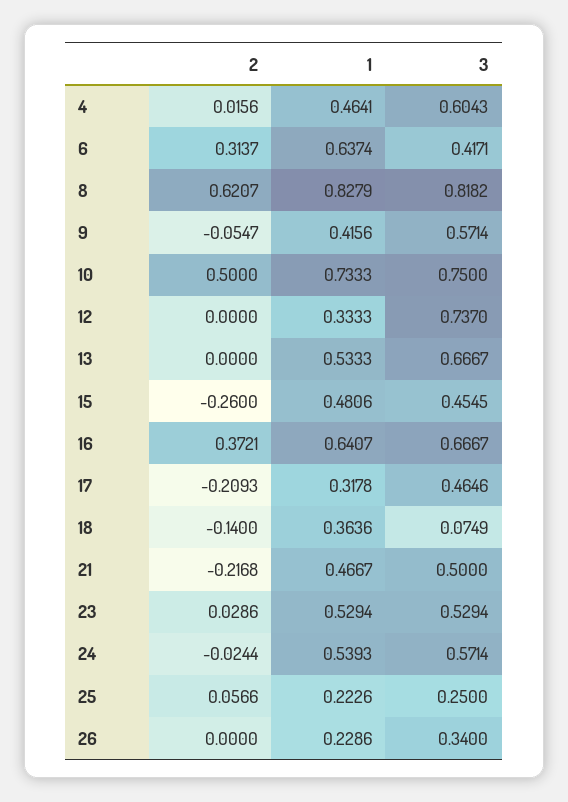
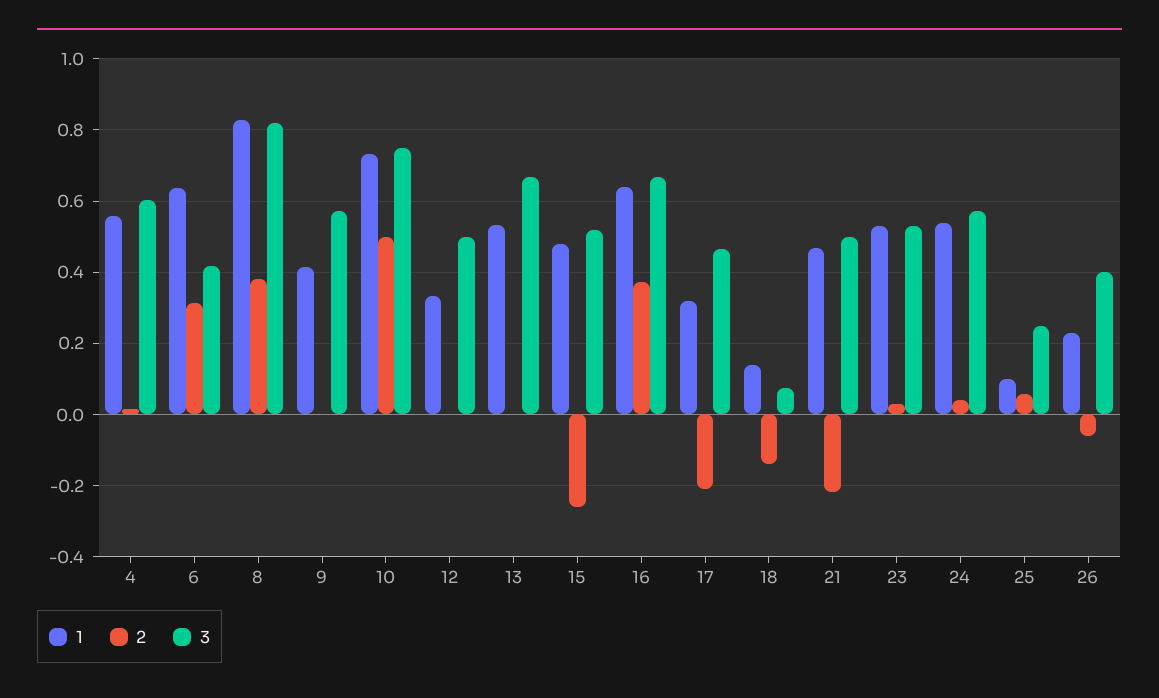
  {
    "2": {
      "4": 0.0156,
      "6": 0.3137,
-     "8": 0.6207,
+     "8": 0.38,
-     "9": -0.0547,
+     "9": 0,
      "10": 0.5,
      "12": 0,
      "13": 0,
      "15": -0.26,
      "16": 0.3721,
      "17": -0.2093,
      "18": -0.14,
      "21": -0.2168,
      "23": 0.0286,
-     "24": -0.0244,
+     "24": 0.04,
      "25": 0.0566,
-     "26": 0
+     "26": -0.06
    },
    "1": {
-     "4": 0.4641,
+     "4": 0.56,
      "6": 0.6374,
      "8": 0.8279,
      "9": 0.4156,
      "10": 0.7333,
      "12": 0.3333,
      "13": 0.5333,
      "15": 0.4806,
      "16": 0.6407,
      "17": 0.3178,
-     "18": 0.3636,
+     "18": 0.14,
      "21": 0.4667,
      "23": 0.5294,
      "24": 0.5393,
-     "25": 0.2226,
+     "25": 0.1,
      "26": 0.2286
    },
    "3": {
      "4": 0.6043,
      "6": 0.4171,
      "8": 0.8182,
      "9": 0.5714,
      "10": 0.75,
-     "12": 0.737,
+     "12": 0.5,
      "13": 0.6667,
-     "15": 0.4545,
+     "15": 0.52,
      "16": 0.6667,
      "17": 0.4646,
      "18": 0.0749,
      "21": 0.5,
      "23": 0.5294,
      "24": 0.5714,
      "25": 0.25,
-     "26": 0.34
+     "26": 0.4
    }
  }

